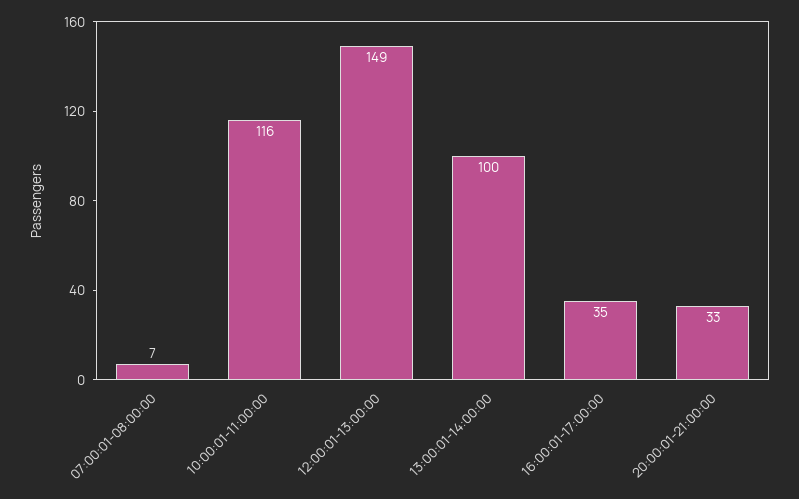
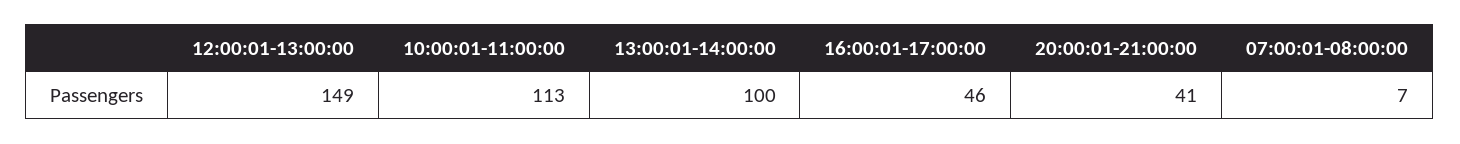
  {
    "07:00:01-08:00:00": 7,
-   "10:00:01-11:00:00": 116,
+   "10:00:01-11:00:00": 113,
    "12:00:01-13:00:00": 149,
    "13:00:01-14:00:00": 100,
-   "16:00:01-17:00:00": 35,
+   "16:00:01-17:00:00": 46,
-   "20:00:01-21:00:00": 33
+   "20:00:01-21:00:00": 41
  }

